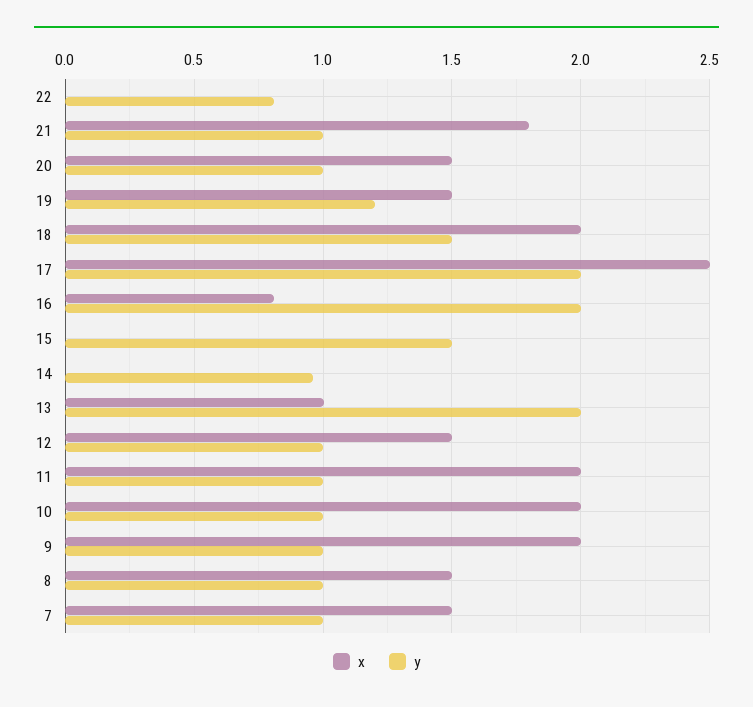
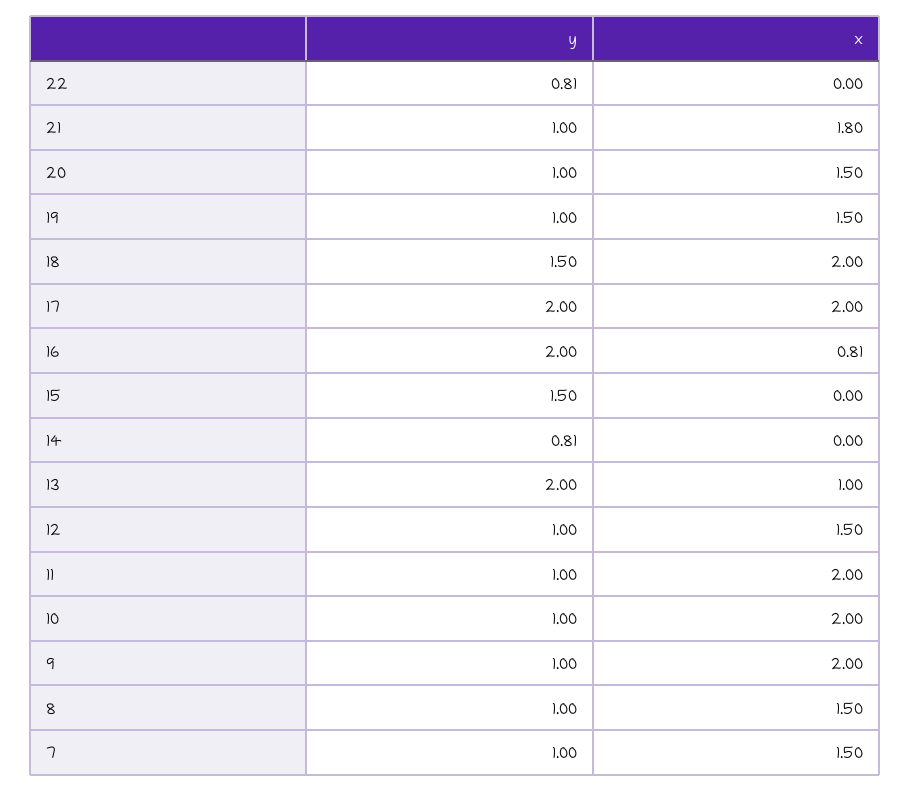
  {
    "x": {
      "22": 0,
      "21": 1.8,
      "20": 1.5,
      "19": 1.5,
      "18": 2,
-     "17": 2.5,
+     "17": 2,
      "16": 0.81,
      "15": 0,
      "14": 0,
      "13": 1,
      "12": 1.5,
      "11": 2,
      "10": 2,
      "9": 2,
      "8": 1.5,
      "7": 1.5
    },
    "y": {
      "22": 0.81,
      "21": 1,
      "20": 1,
-     "19": 1.2,
+     "19": 1,
      "18": 1.5,
      "17": 2,
      "16": 2,
      "15": 1.5,
-     "14": 0.95,
+     "14": 0.81,
      "13": 2,
      "12": 1,
      "11": 1,
      "10": 1,
      "9": 1,
      "8": 1,
      "7": 1
    }
  }

